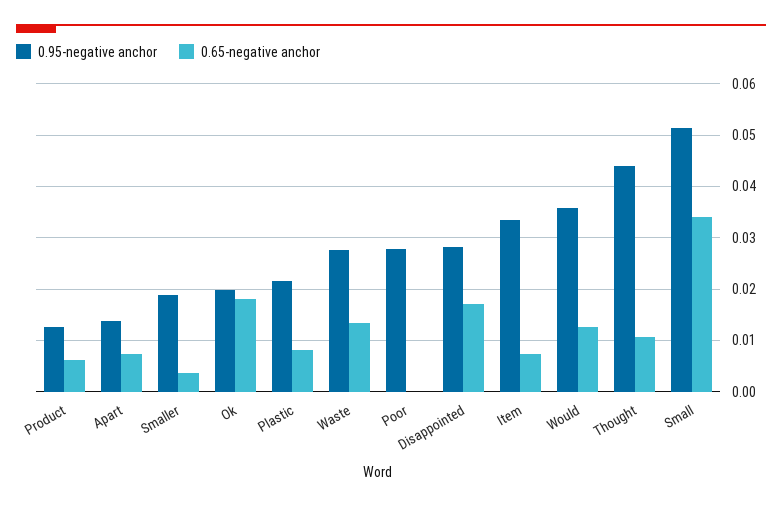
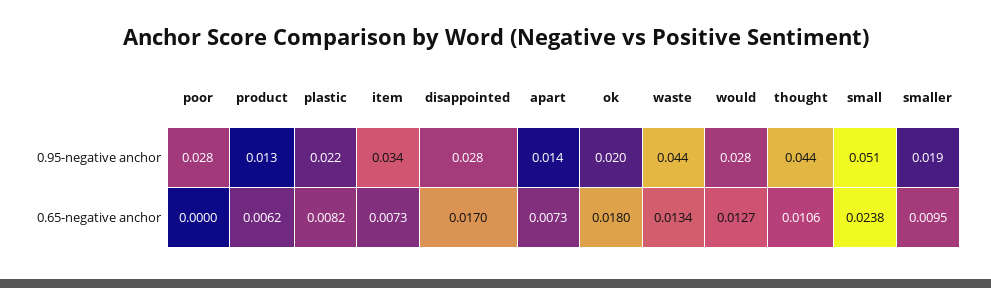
  {
    "0.95-negative anchor": {
      "Product": 0.013,
      "Apart": 0.014,
      "Smaller": 0.019,
      "Ok": 0.02,
      "Plastic": 0.022,
-     "Waste": 0.028,
+     "Waste": 0.044,
      "Poor": 0.028,
      "Disappointed": 0.028,
      "Item": 0.034,
-     "Would": 0.036,
+     "Would": 0.028,
      "Thought": 0.044,
      "Small": 0.051
    },
    "0.65-negative anchor": {
      "Product": 0.0062,
      "Apart": 0.0073,
-     "Smaller": 0.004,
+     "Smaller": 0.0095,
      "Ok": 0.018,
      "Plastic": 0.0082,
      "Waste": 0.0134,
      "Poor": 0,
      "Disappointed": 0.017,
      "Item": 0.0073,
      "Would": 0.0127,
      "Thought": 0.0106,
-     "Small": 0.034
+     "Small": 0.0238
    }
  }

